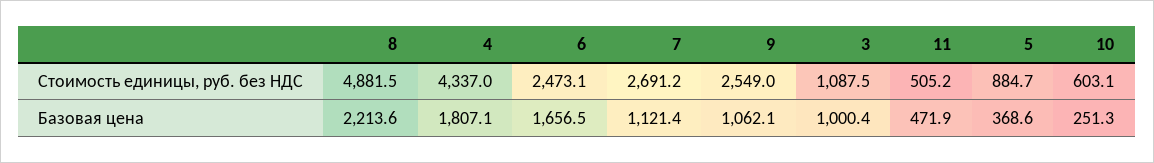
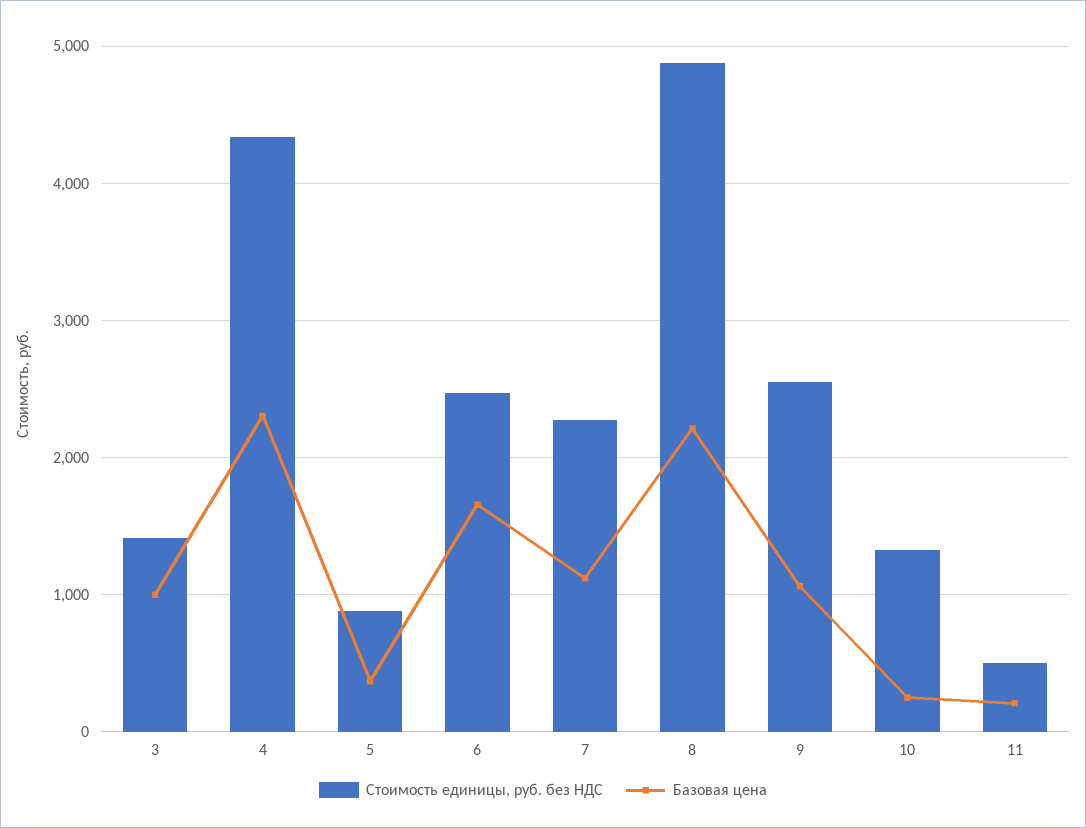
  {
    "Стоимость единицы, руб. без НДС": {
      "8": 4881.5,
      "4": 4337,
      "6": 2473.1,
-     "7": 2691.2,
+     "7": 2300,
      "9": 2549,
-     "3": 1087.5,
+     "3": 1400,
      "11": 505.2,
      "5": 884.7,
-     "10": 603.1
+     "10": 1300
    },
    "Базовая цена": {
      "8": 2213.6,
-     "4": 1807.1,
+     "4": 2300,
      "6": 1656.5,
      "7": 1121.4,
      "9": 1062.1,
      "3": 1000.4,
-     "11": 471.9,
+     "11": 200,
      "5": 368.6,
      "10": 251.3
    }
  }

